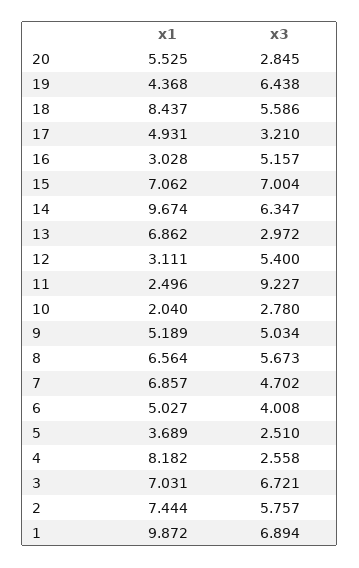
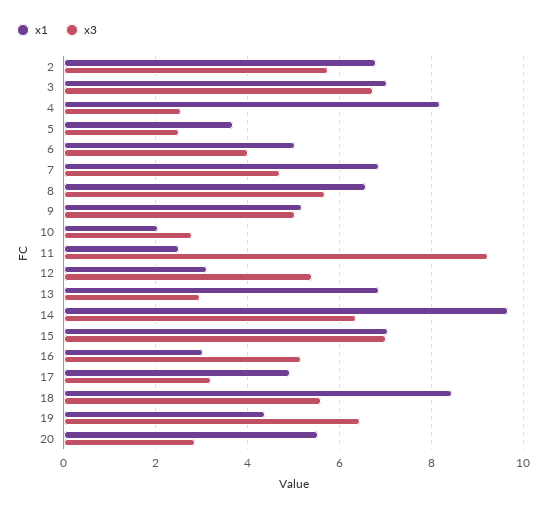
  {
    "x1": {
      "20": 5.525,
      "19": 4.368,
      "18": 8.437,
      "17": 4.931,
      "16": 3.028,
      "15": 7.062,
      "14": 9.674,
      "13": 6.862,
      "12": 3.111,
      "11": 2.496,
      "10": 2.04,
      "9": 5.189,
      "8": 6.564,
      "7": 6.857,
      "6": 5.027,
      "5": 3.689,
      "4": 8.182,
      "3": 7.031,
-     "2": 7.444,
+     "2": 6.8
-     "1": 9.872
    },
    "x3": {
      "20": 2.845,
      "19": 6.438,
      "18": 5.586,
      "17": 3.21,
      "16": 5.157,
      "15": 7.004,
      "14": 6.347,
      "13": 2.972,
      "12": 5.4,
      "11": 9.227,
      "10": 2.78,
      "9": 5.034,
      "8": 5.673,
      "7": 4.702,
      "6": 4.008,
      "5": 2.51,
      "4": 2.558,
      "3": 6.721,
-     "2": 5.757,
+     "2": 5.757
-     "1": 6.894
    }
  }

